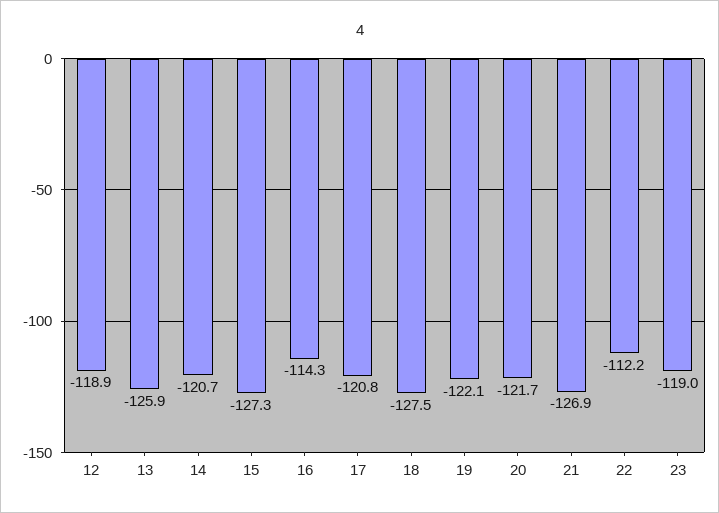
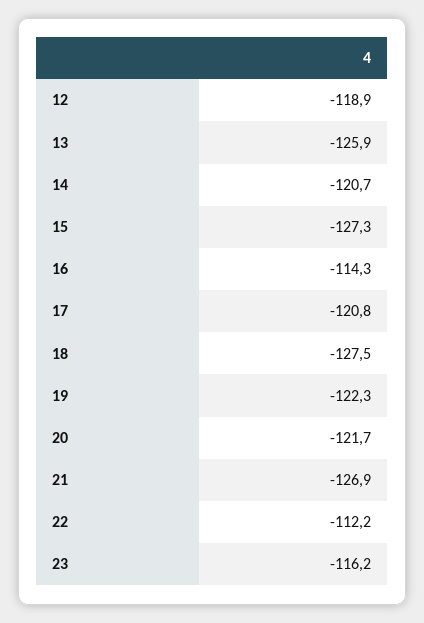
  {
    "12": -118.9,
    "13": -125.9,
    "14": -120.7,
    "15": -127.3,
    "16": -114.3,
    "17": -120.8,
    "18": -127.5,
-   "19": -122.1,
+   "19": -122.3,
    "20": -121.7,
    "21": -126.9,
    "22": -112.2,
-   "23": -119
+   "23": -116.2
  }

